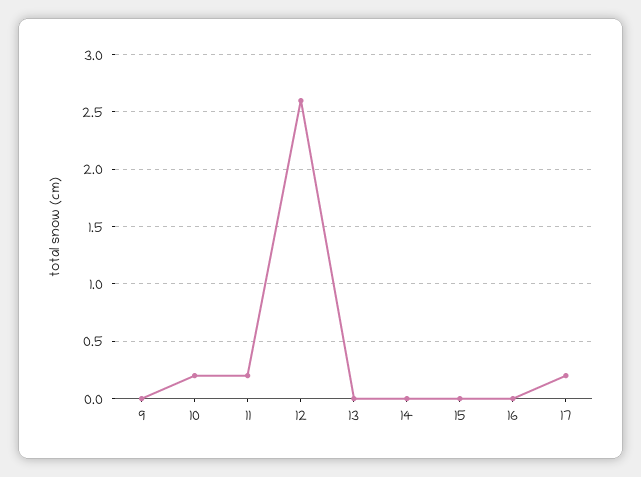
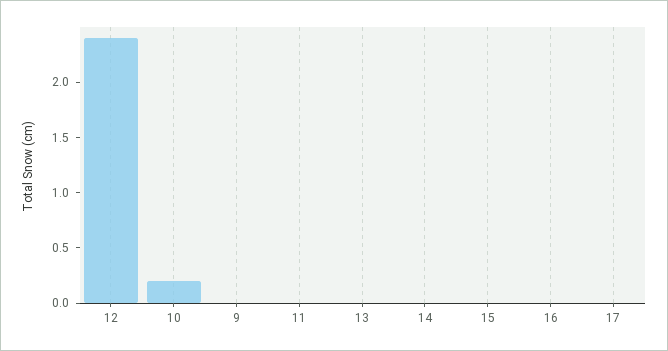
  {
    "9": 0,
    "10": 0.2,
-   "11": 0.2,
+   "11": 0,
-   "12": 2.6,
+   "12": 2.4,
    "13": 0,
    "14": 0,
    "15": 0,
    "16": 0,
-   "17": 0.2
+   "17": 0
  }

